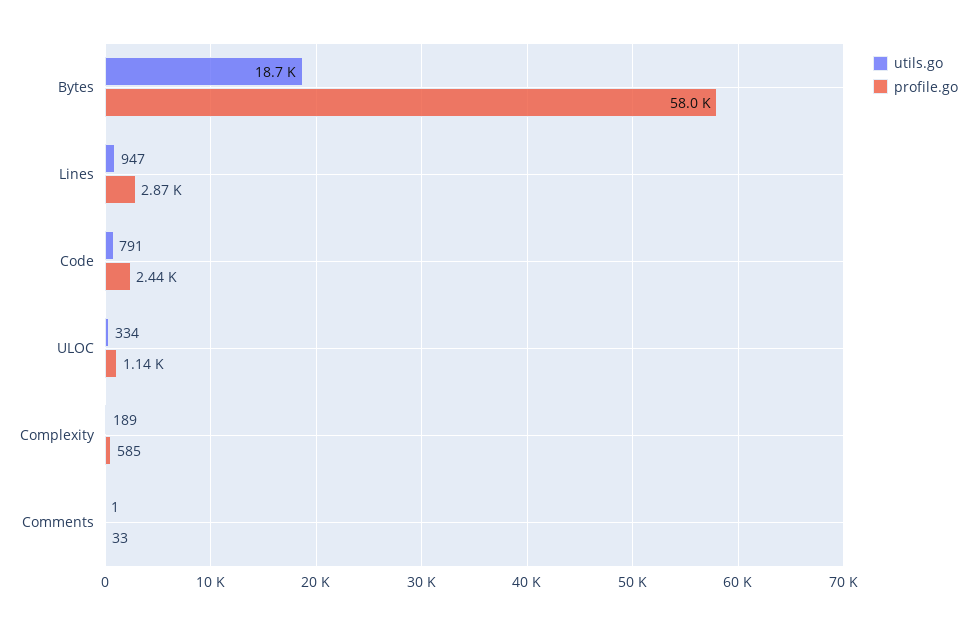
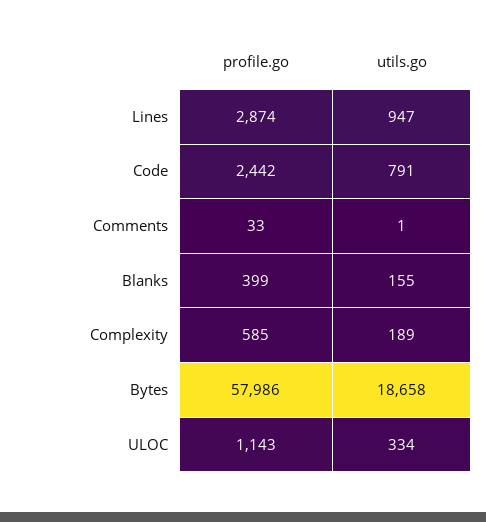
  {
    "utils.go": {
      "Bytes": 18658,
      "Lines": 947,
      "Code": 791,
      "ULOC": 334,
      "Complexity": 189,
-     "Comments": 1
+     "Comments": 1,
+     "Blanks": 155
    },
    "profile.go": {
      "Bytes": 57986,
      "Lines": 2874,
      "Code": 2442,
      "ULOC": 1143,
      "Complexity": 585,
-     "Comments": 33
+     "Comments": 33,
+     "Blanks": 399
    }
  }

